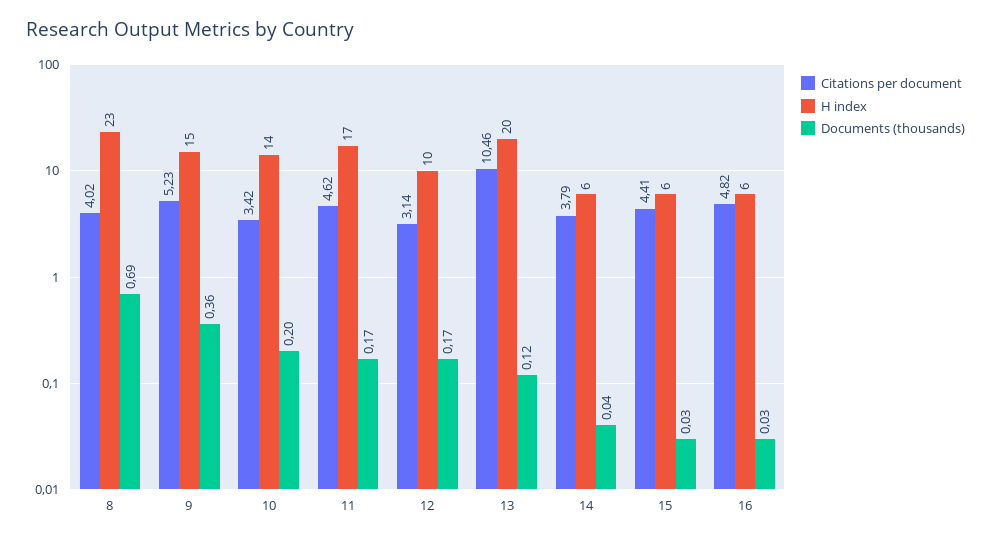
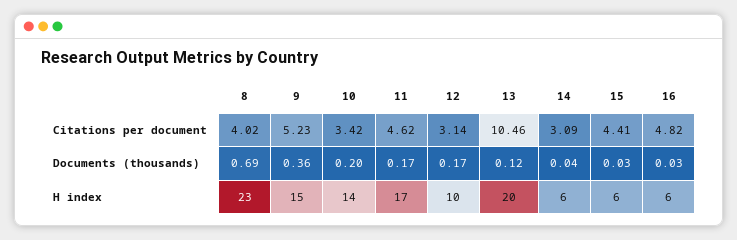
  {
    "Citations per document": {
      "8": 4.02,
      "9": 5.23,
      "10": 3.42,
      "11": 4.62,
      "12": 3.14,
      "13": 10.46,
-     "14": 3.79,
+     "14": 3.09,
      "15": 4.41,
      "16": 4.82
    },
    "H index": {
      "8": 23,
      "9": 15,
      "10": 14,
      "11": 17,
      "12": 10,
      "13": 20,
      "14": 6,
      "15": 6,
      "16": 6
    },
    "Documents (thousands)": {
      "8": 0.69,
      "9": 0.36,
      "10": 0.2,
      "11": 0.17,
      "12": 0.17,
      "13": 0.12,
      "14": 0.04,
      "15": 0.03,
      "16": 0.03
    }
  }

